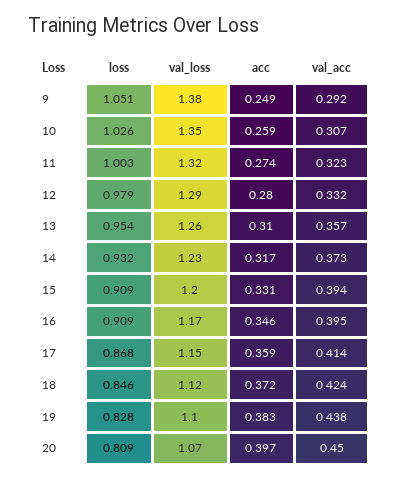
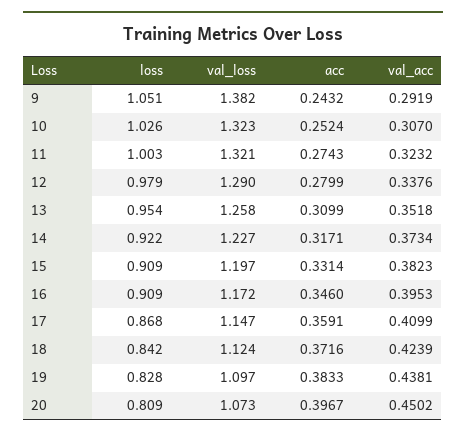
  {
    "loss": {
      "9": 1.051,
      "10": 1.026,
      "11": 1.003,
      "12": 0.979,
      "13": 0.954,
-     "14": 0.932,
+     "14": 0.922,
      "15": 0.909,
      "16": 0.909,
      "17": 0.868,
-     "18": 0.846,
+     "18": 0.842,
      "19": 0.828,
      "20": 0.809
    },
    "val_loss": {
      "9": 1.382,
-     "10": 1.35,
+     "10": 1.323,
      "11": 1.321,
      "12": 1.29,
      "13": 1.258,
      "14": 1.227,
      "15": 1.197,
      "16": 1.172,
      "17": 1.147,
      "18": 1.124,
      "19": 1.097,
      "20": 1.073
    },
    "acc": {
-     "9": 0.249,
+     "9": 0.2432,
-     "10": 0.259,
+     "10": 0.2524,
      "11": 0.2743,
      "12": 0.2799,
      "13": 0.3099,
      "14": 0.3171,
      "15": 0.3314,
      "16": 0.346,
      "17": 0.3591,
      "18": 0.3716,
      "19": 0.3833,
      "20": 0.3967
    },
    "val_acc": {
      "9": 0.2919,
      "10": 0.307,
      "11": 0.3232,
-     "12": 0.332,
+     "12": 0.3376,
-     "13": 0.357,
+     "13": 0.3518,
      "14": 0.3734,
-     "15": 0.394,
+     "15": 0.3823,
      "16": 0.3953,
-     "17": 0.414,
+     "17": 0.4099,
      "18": 0.4239,
      "19": 0.4381,
      "20": 0.4502
    }
  }

